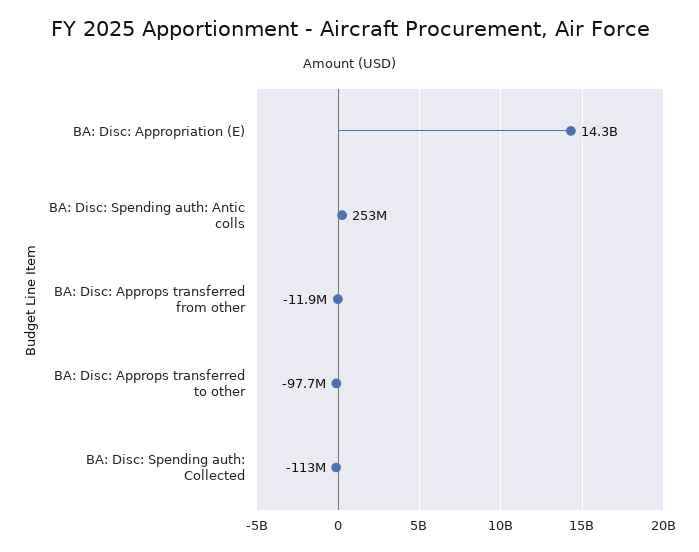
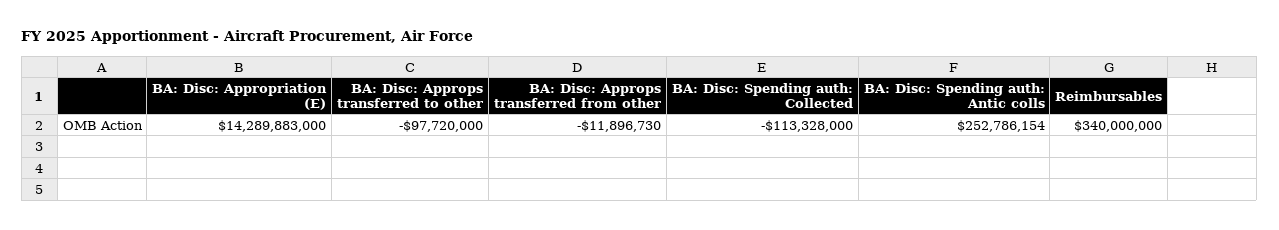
  {
    "BA: Disc: Appropriation (E)": 14289883000,
    "BA: Disc: Spending auth: Antic colls": 252786154,
    "BA: Disc: Approps transferred from other": -11896730,
    "BA: Disc: Approps transferred to other": -97720000,
-   "BA: Disc: Spending auth: Collected": -113328000
+   "BA: Disc: Spending auth: Collected": -113328000,
+   "Reimbursables": 340000000
  }

